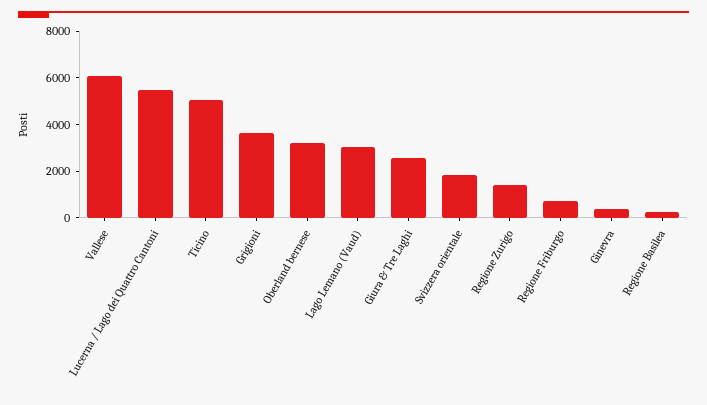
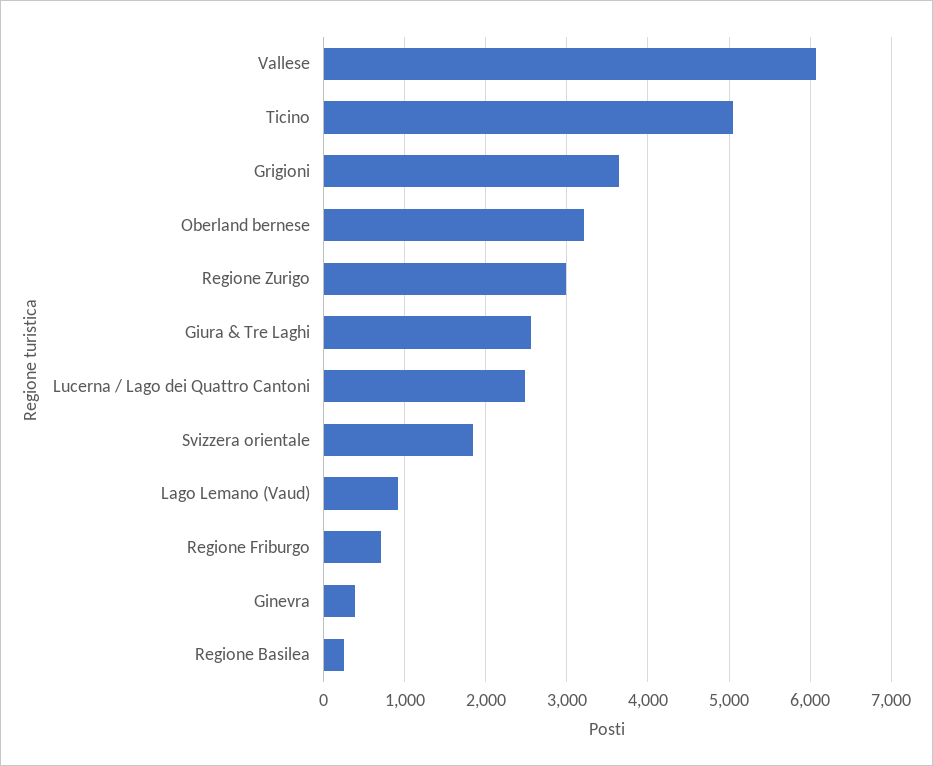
  {
    "Vallese": 6100,
-   "Lucerna / Lago dei Quattro Cantoni": 5500,
+   "Lucerna / Lago dei Quattro Cantoni": 2500,
    "Ticino": 5100,
    "Grigioni": 3600,
    "Oberland bernese": 3200,
-   "Lago Lemano (Vaud)": 3000,
+   "Lago Lemano (Vaud)": 900,
    "Giura & Tre Laghi": 2600,
    "Svizzera orientale": 1800,
-   "Regione Zurigo": 1500,
+   "Regione Zurigo": 3000,
    "Regione Friburgo": 700,
    "Ginevra": 400,
    "Regione Basilea": 300
  }

